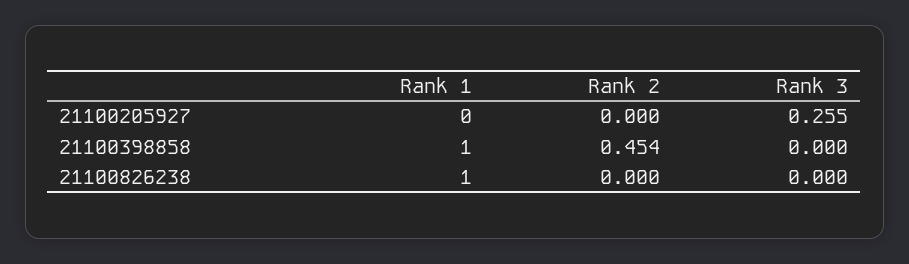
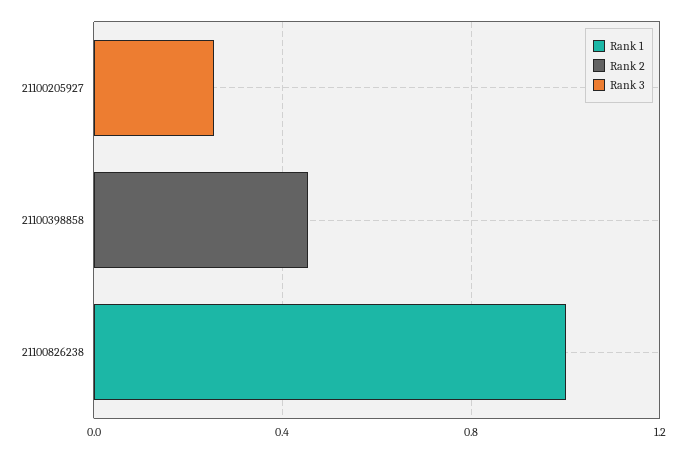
  {
    "Rank 1": {
      "21100205927": 0,
-     "21100398858": 1,
+     "21100398858": 0,
      "21100826238": 1
    },
    "Rank 2": {
      "21100205927": 0,
      "21100398858": 0.454,
      "21100826238": 0
    },
    "Rank 3": {
      "21100205927": 0.255,
      "21100398858": 0,
      "21100826238": 0
    }
  }

